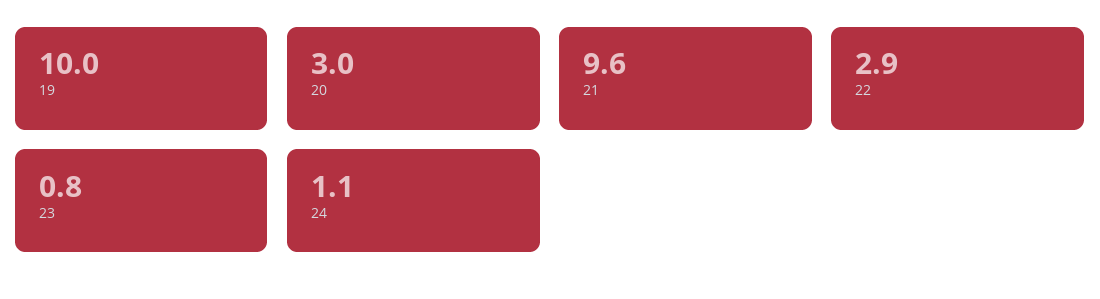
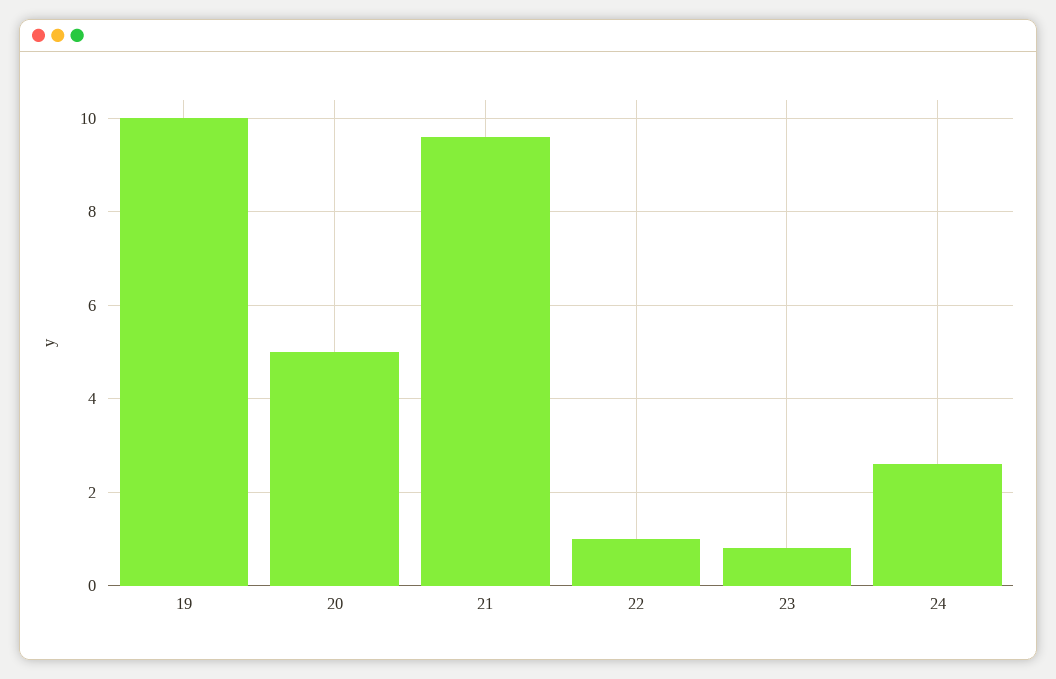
  {
    "19": 10,
-   "20": 3,
+   "20": 5,
    "21": 9.6,
-   "22": 2.9,
+   "22": 1,
    "23": 0.8,
-   "24": 1.1
+   "24": 2.5
  }

